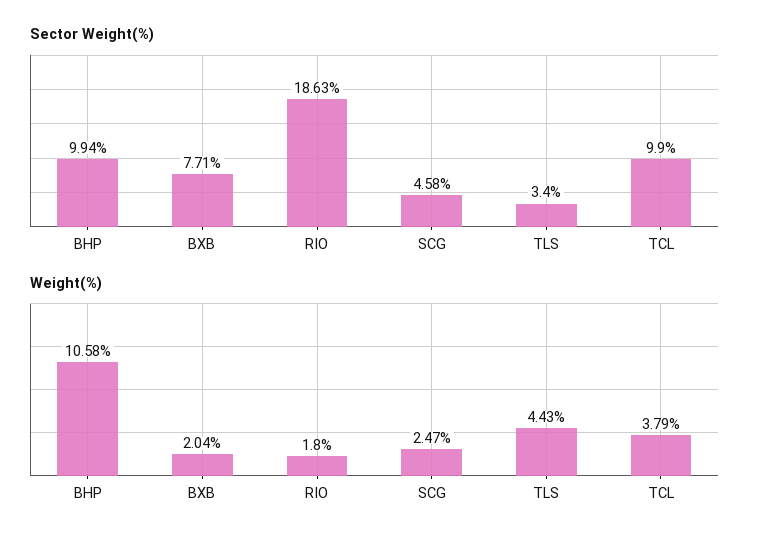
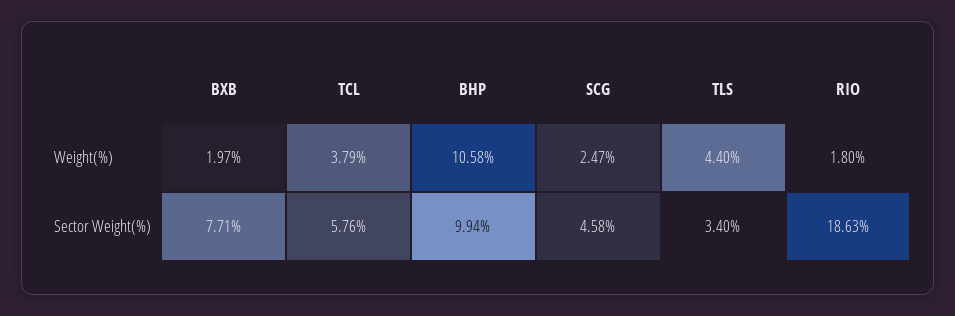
  {
    "Sector Weight(%)": {
      "BHP": 9.94,
      "BXB": 7.71,
      "RIO": 18.63,
      "SCG": 4.58,
      "TLS": 3.4,
-     "TCL": 9.9
+     "TCL": 5.76
    },
    "Weight(%)": {
      "BHP": 10.58,
-     "BXB": 2.04,
+     "BXB": 1.97,
      "RIO": 1.8,
      "SCG": 2.47,
-     "TLS": 4.43,
+     "TLS": 4.4,
      "TCL": 3.79
    }
  }

